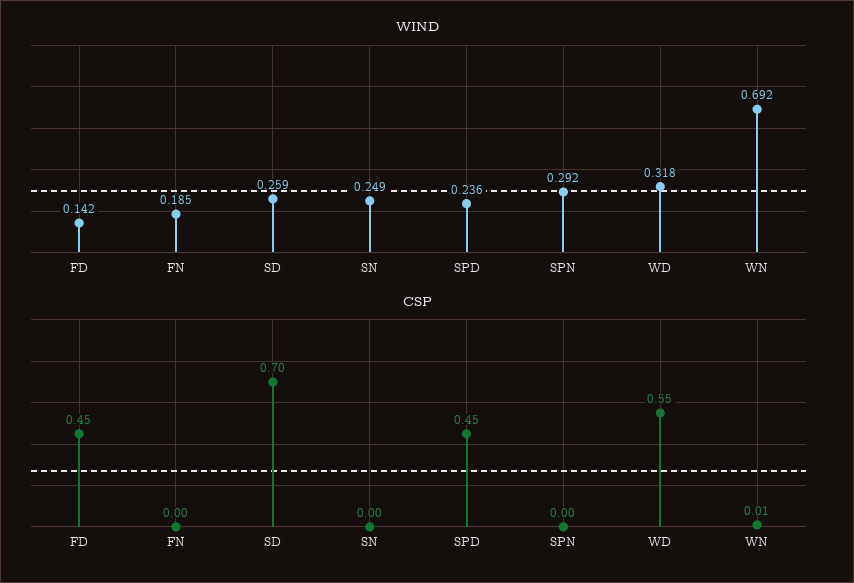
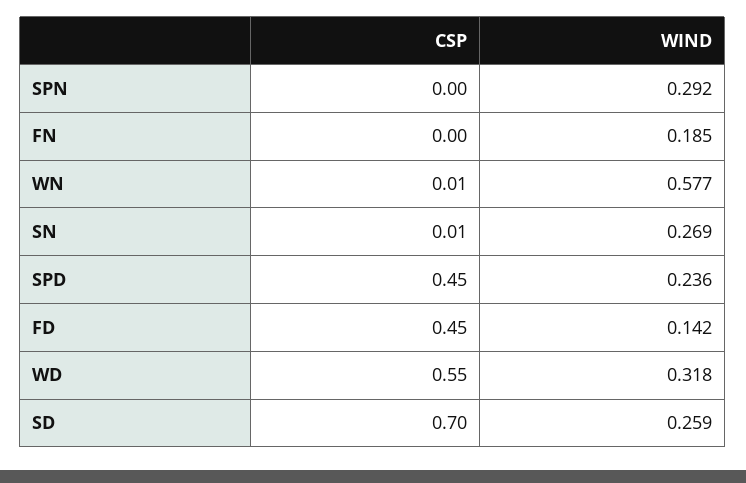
  {
    "WIND": {
      "FD": 0.142,
      "FN": 0.185,
      "SD": 0.259,
-     "SN": 0.249,
+     "SN": 0.269,
      "SPD": 0.236,
      "SPN": 0.292,
      "WD": 0.318,
-     "WN": 0.692
+     "WN": 0.577
    },
    "CSP": {
      "FD": 0.45,
      "FN": 0,
      "SD": 0.7,
-     "SN": 0,
+     "SN": 0.01,
      "SPD": 0.45,
      "SPN": 0,
      "WD": 0.55,
      "WN": 0.01
    }
  }

